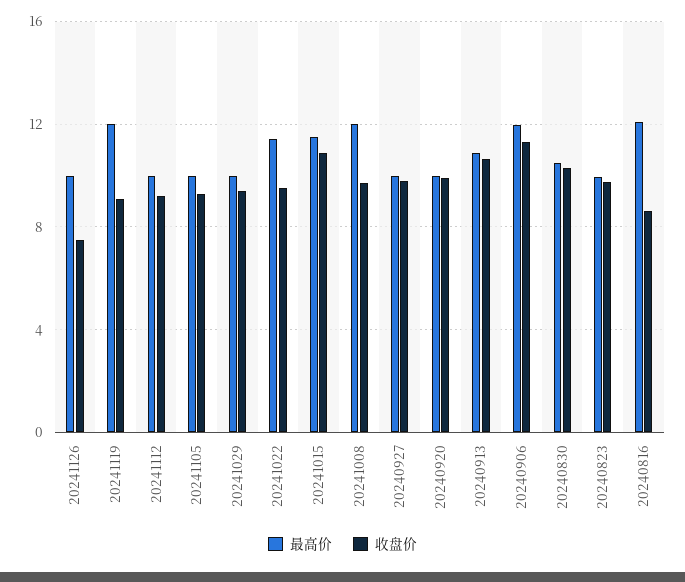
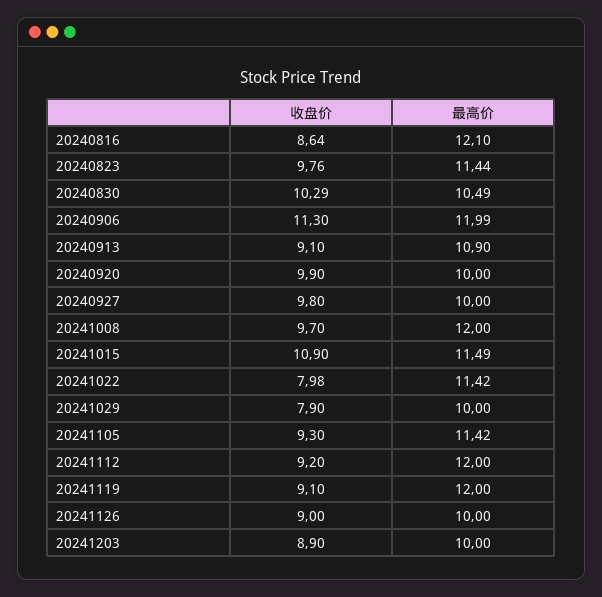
  {
    "最高价": {
      "20241126": 10,
      "20241119": 12,
-     "20241112": 10,
+     "20241112": 12,
-     "20241105": 10,
+     "20241105": 11.42,
      "20241029": 10,
      "20241022": 11.42,
      "20241015": 11.49,
      "20241008": 12,
      "20240927": 10,
      "20240920": 10,
      "20240913": 10.9,
      "20240906": 11.99,
      "20240830": 10.49,
-     "20240823": 10,
+     "20240823": 11.44,
-     "20240816": 12.1
+     "20240816": 12.1,
+     "20241203": 10
    },
    "收盘价": {
-     "20241126": 7.5,
+     "20241126": 9,
      "20241119": 9.1,
      "20241112": 9.2,
      "20241105": 9.3,
-     "20241029": 9.5,
+     "20241029": 7.9,
-     "20241022": 9.5,
+     "20241022": 7.98,
      "20241015": 10.9,
      "20241008": 9.7,
      "20240927": 9.8,
      "20240920": 9.9,
-     "20240913": 10.5,
+     "20240913": 9.1,
      "20240906": 11.3,
      "20240830": 10.29,
      "20240823": 9.76,
-     "20240816": 8.64
+     "20240816": 8.64,
+     "20241203": 8.9
    }
  }

